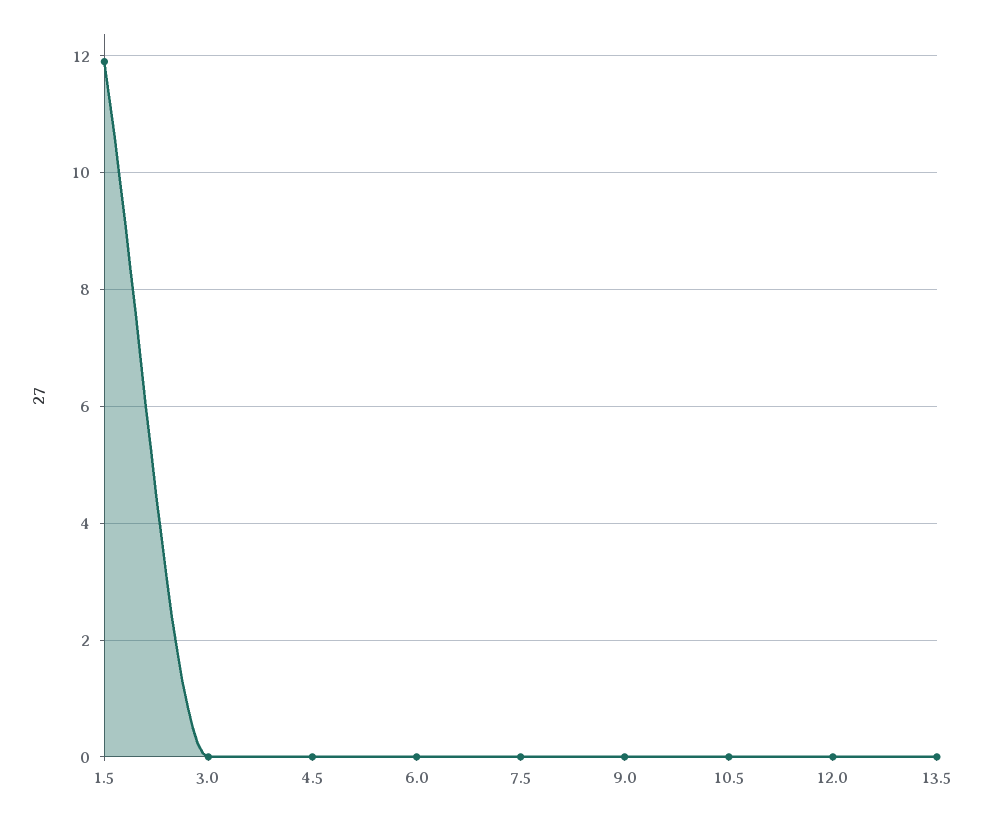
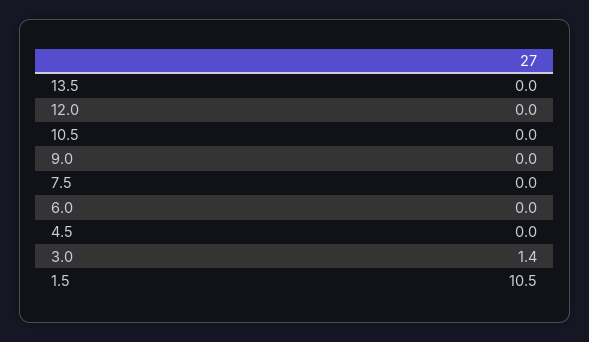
  {
-   "1.5": 12,
+   "1.5": 10.5,
-   "3.0": 0,
+   "3.0": 1.4,
    "4.5": 0,
    "6.0": 0,
    "7.5": 0,
    "9.0": 0,
    "10.5": 0,
    "12.0": 0,
    "13.5": 0
  }

